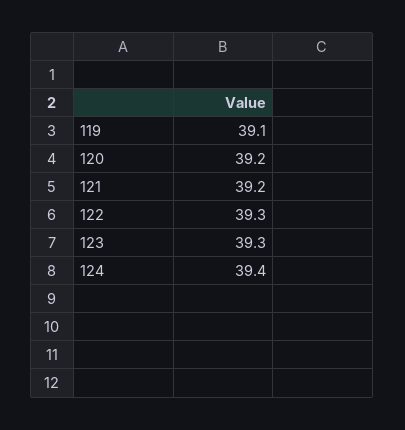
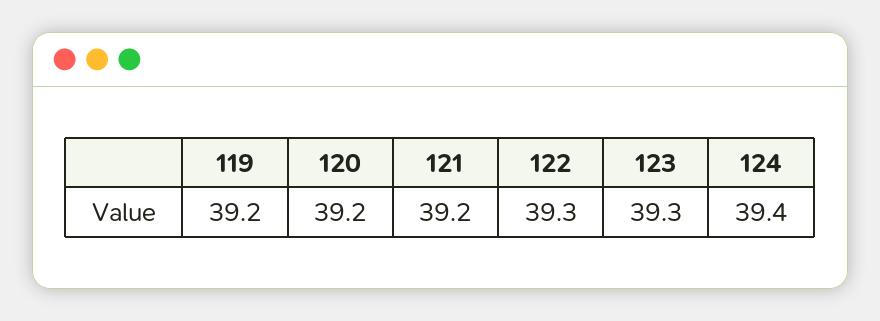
  {
-   "119": 39.1,
+   "119": 39.2,
    "120": 39.2,
    "121": 39.2,
    "122": 39.3,
    "123": 39.3,
    "124": 39.4
  }

